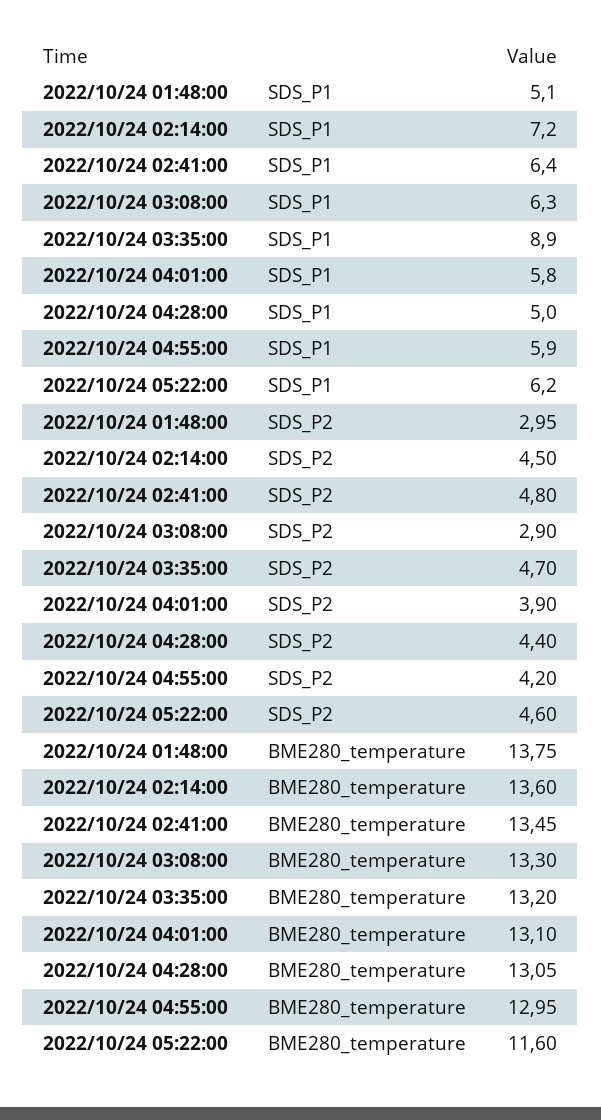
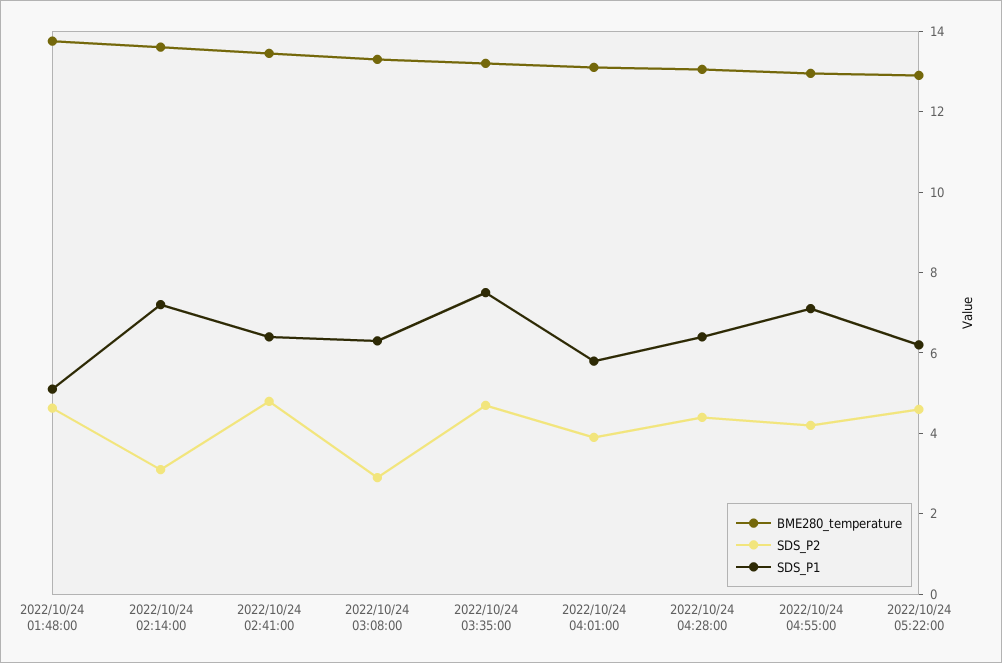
  {
    "SDS_P1": {
      "2022/10/24 01:48:00": 5.1,
      "2022/10/24 02:14:00": 7.2,
      "2022/10/24 02:41:00": 6.4,
      "2022/10/24 03:08:00": 6.3,
-     "2022/10/24 03:35:00": 8.9,
+     "2022/10/24 03:35:00": 7.5,
      "2022/10/24 04:01:00": 5.8,
-     "2022/10/24 04:28:00": 5,
+     "2022/10/24 04:28:00": 6.5,
-     "2022/10/24 04:55:00": 5.9,
+     "2022/10/24 04:55:00": 7,
      "2022/10/24 05:22:00": 6.2
    },
    "SDS_P2": {
-     "2022/10/24 01:48:00": 2.95,
+     "2022/10/24 01:48:00": 4.5,
-     "2022/10/24 02:14:00": 4.5,
+     "2022/10/24 02:14:00": 3,
      "2022/10/24 02:41:00": 4.8,
      "2022/10/24 03:08:00": 2.9,
      "2022/10/24 03:35:00": 4.7,
      "2022/10/24 04:01:00": 3.9,
      "2022/10/24 04:28:00": 4.4,
      "2022/10/24 04:55:00": 4.2,
      "2022/10/24 05:22:00": 4.6
    },
    "BME280_temperature": {
      "2022/10/24 01:48:00": 13.75,
      "2022/10/24 02:14:00": 13.6,
      "2022/10/24 02:41:00": 13.45,
      "2022/10/24 03:08:00": 13.3,
      "2022/10/24 03:35:00": 13.2,
      "2022/10/24 04:01:00": 13.1,
      "2022/10/24 04:28:00": 13.05,
      "2022/10/24 04:55:00": 12.95,
-     "2022/10/24 05:22:00": 11.6
+     "2022/10/24 05:22:00": 13
    }
  }

